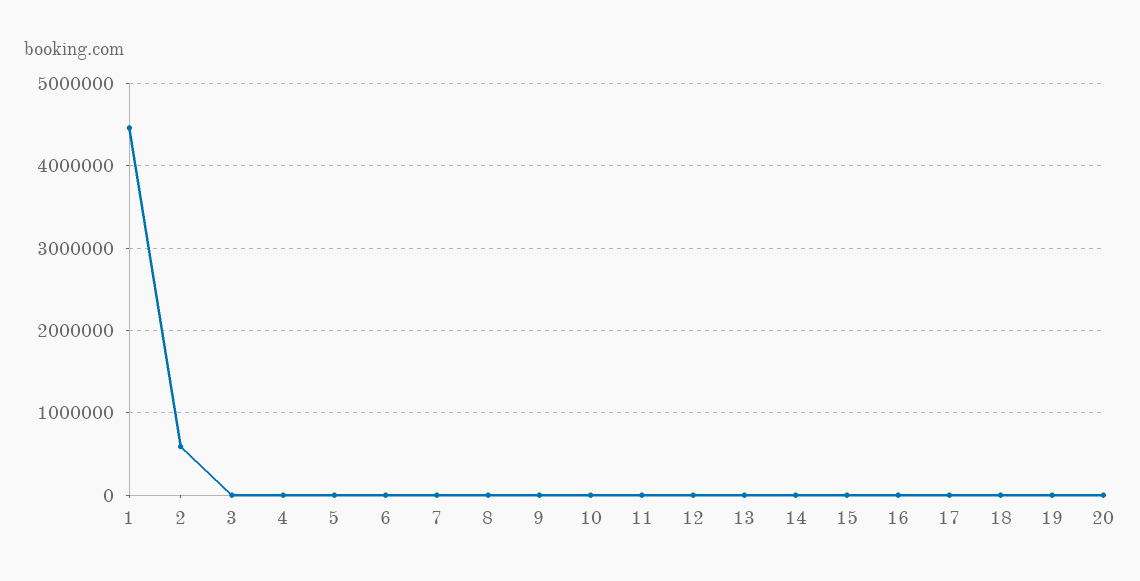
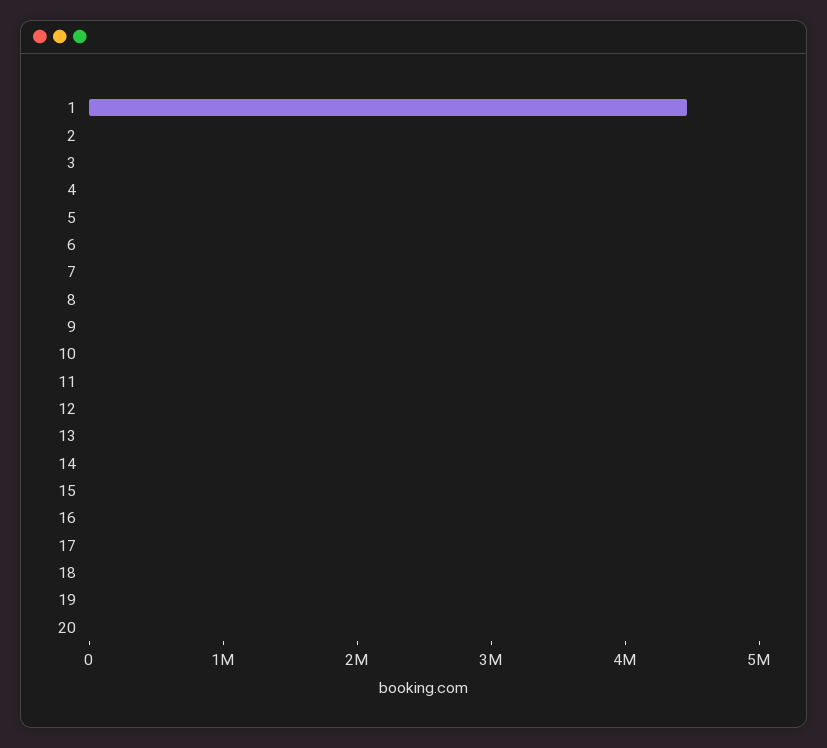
  {
    "1": 4500000,
-   "2": 600000,
+   "2": 0,
    "3": 0,
    "4": 0,
    "5": 0,
    "6": 0,
    "7": 0,
    "8": 0,
    "9": 0,
    "10": 0,
    "11": 0,
    "12": 0,
    "13": 0,
    "14": 0,
    "15": 0,
    "16": 0,
    "17": 0,
    "18": 0,
    "19": 0,
    "20": 0
  }

